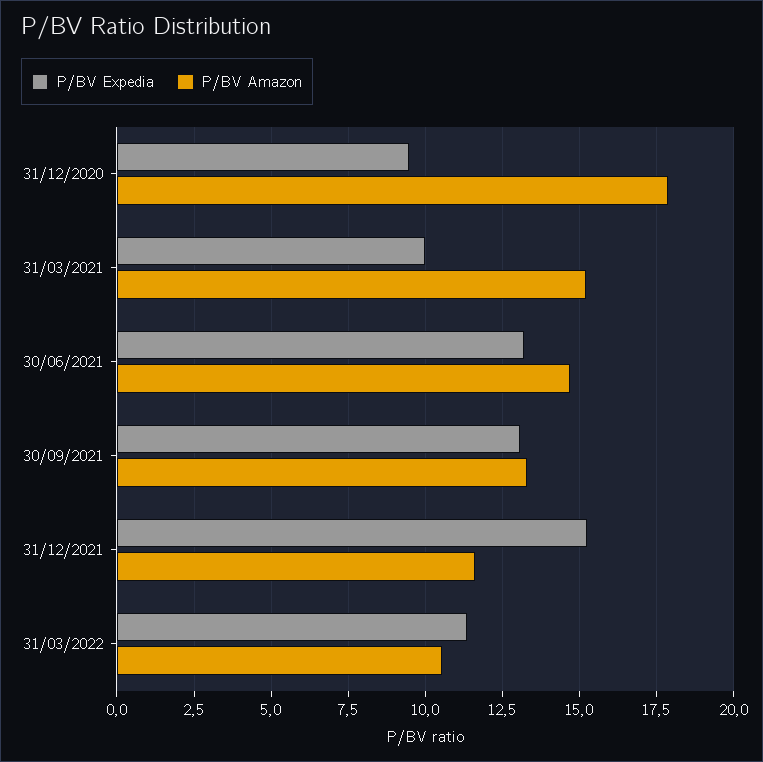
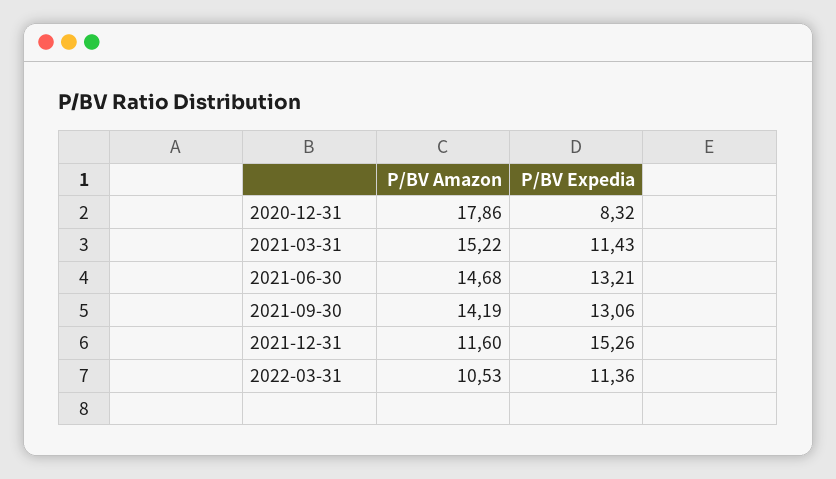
  {
    "P/BV Expedia": {
-     "31/12/2020": 9.5,
+     "31/12/2020": 8.32,
-     "31/03/2021": 10,
+     "31/03/2021": 11.43,
      "30/06/2021": 13.21,
      "30/09/2021": 13.06,
      "31/12/2021": 15.26,
      "31/03/2022": 11.36
    },
    "P/BV Amazon": {
      "31/12/2020": 17.86,
      "31/03/2021": 15.22,
      "30/06/2021": 14.68,
-     "30/09/2021": 13.25,
+     "30/09/2021": 14.19,
      "31/12/2021": 11.6,
      "31/03/2022": 10.53
    }
  }

